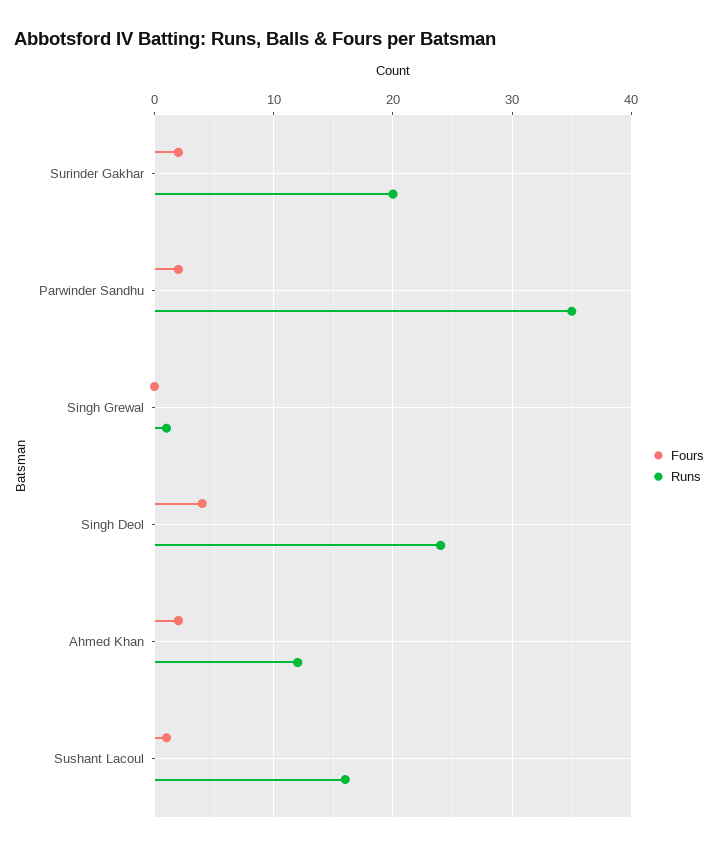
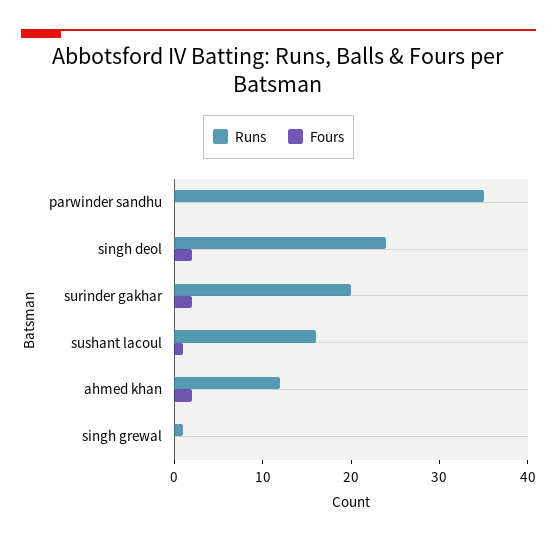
  {
    "Fours": {
      "Surinder Gakhar": 2,
-     "Parwinder Sandhu": 2,
+     "Parwinder Sandhu": 0,
      "Singh Grewal": 0,
-     "Singh Deol": 4,
+     "Singh Deol": 2,
      "Ahmed Khan": 2,
      "Sushant Lacoul": 1
    },
    "Runs": {
      "Surinder Gakhar": 20,
      "Parwinder Sandhu": 35,
      "Singh Grewal": 1,
      "Singh Deol": 24,
      "Ahmed Khan": 12,
      "Sushant Lacoul": 16
    }
  }

